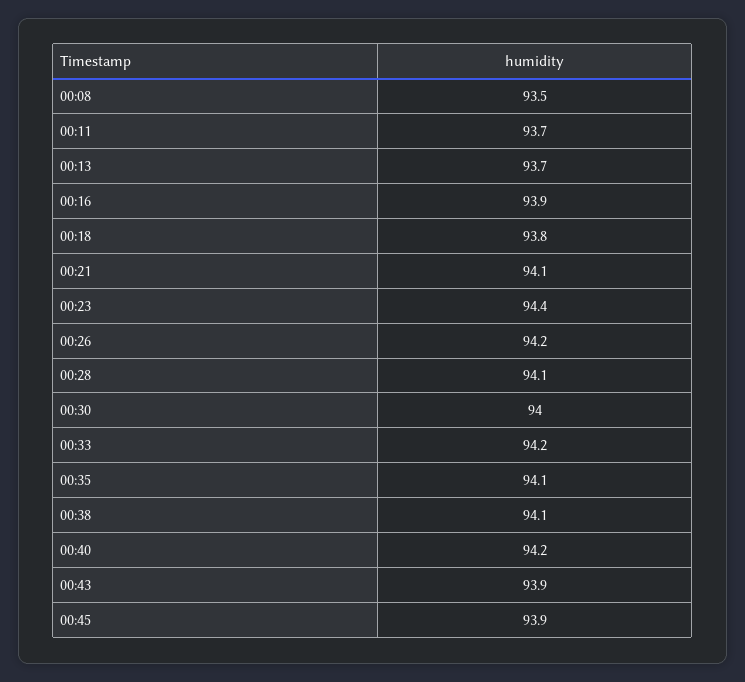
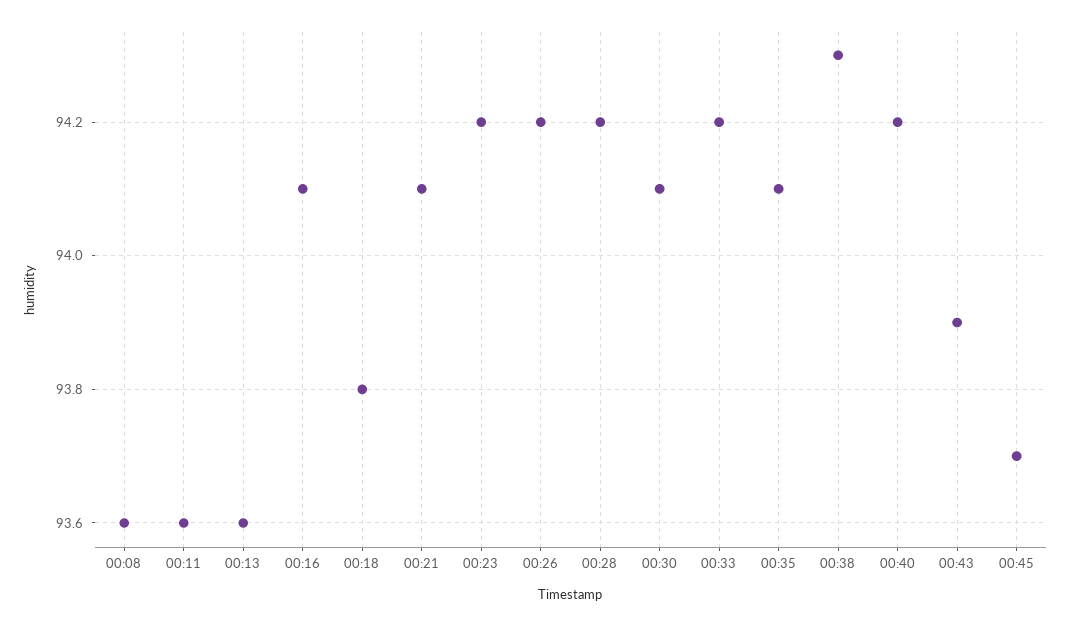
  {
-   "00:08": 93.5,
+   "00:08": 93.6,
-   "00:11": 93.7,
+   "00:11": 93.6,
-   "00:13": 93.7,
+   "00:13": 93.6,
-   "00:16": 93.9,
+   "00:16": 94.1,
    "00:18": 93.8,
    "00:21": 94.1,
-   "00:23": 94.4,
+   "00:23": 94.2,
    "00:26": 94.2,
-   "00:28": 94.1,
+   "00:28": 94.2,
-   "00:30": 94,
+   "00:30": 94.1,
    "00:33": 94.2,
    "00:35": 94.1,
-   "00:38": 94.1,
+   "00:38": 94.3,
    "00:40": 94.2,
    "00:43": 93.9,
-   "00:45": 93.9
+   "00:45": 93.7
  }

